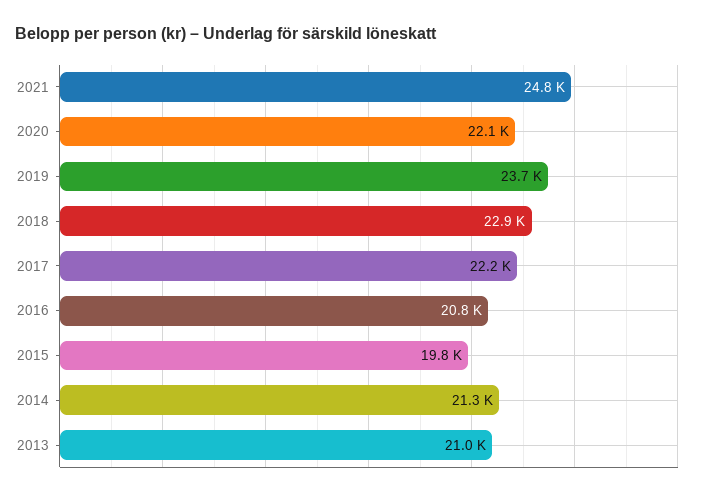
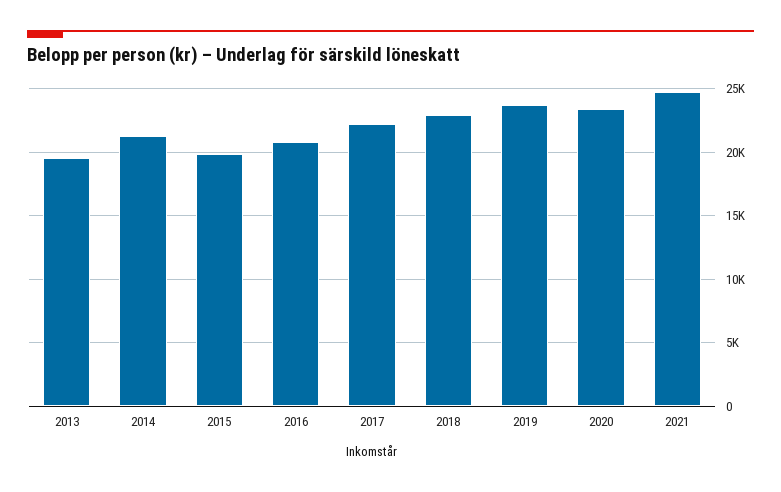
  {
    "2021": 24800,
-   "2020": 22100,
+   "2020": 23500,
    "2019": 23700,
    "2018": 22900,
    "2017": 22200,
    "2016": 20800,
    "2015": 19800,
    "2014": 21300,
-   "2013": 21000
+   "2013": 19500
  }

